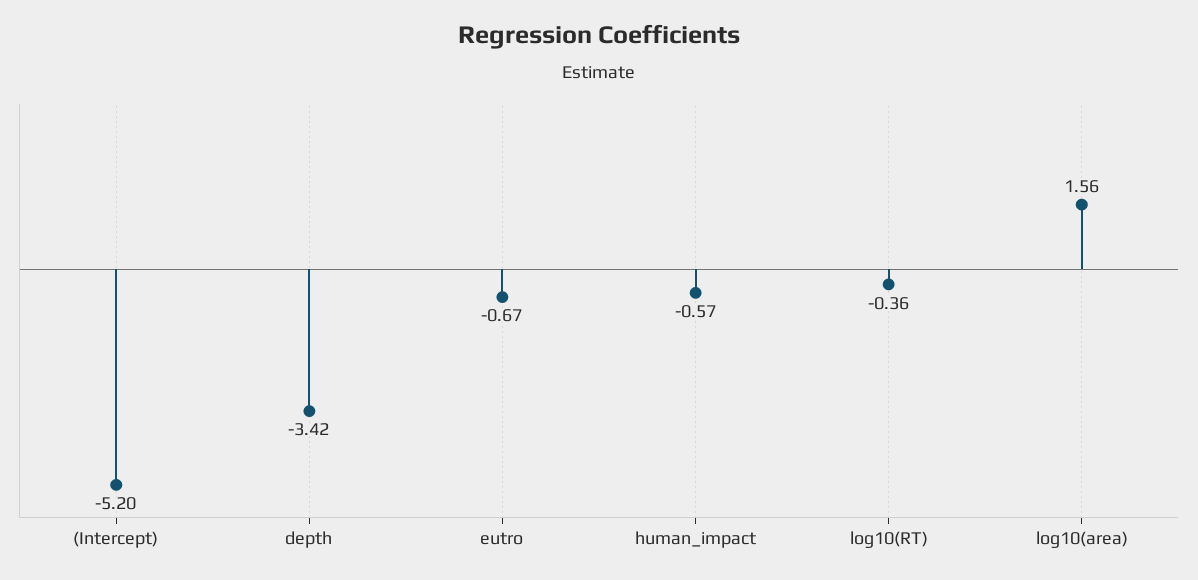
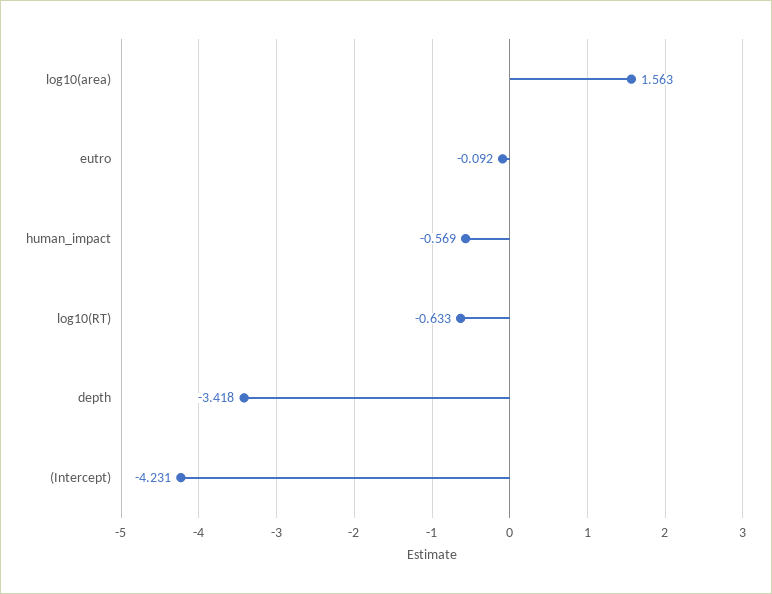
  {
-   "(Intercept)": -5.2,
+   "(Intercept)": -4.231,
    "depth": -3.418,
-   "eutro": -0.67,
+   "eutro": -0.092,
    "human_impact": -0.569,
-   "log10(RT)": -0.36,
+   "log10(RT)": -0.633,
    "log10(area)": 1.563
  }

